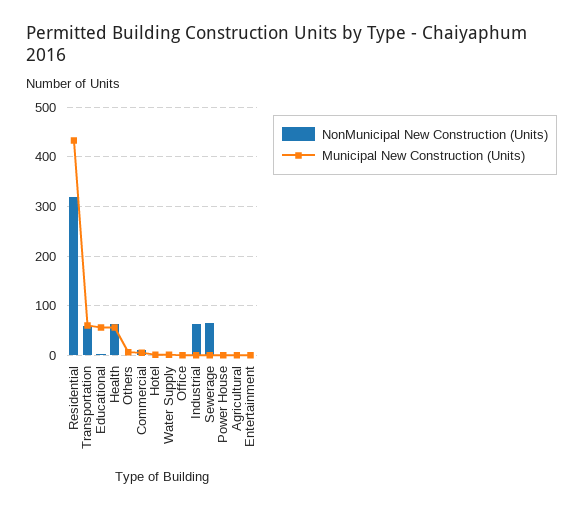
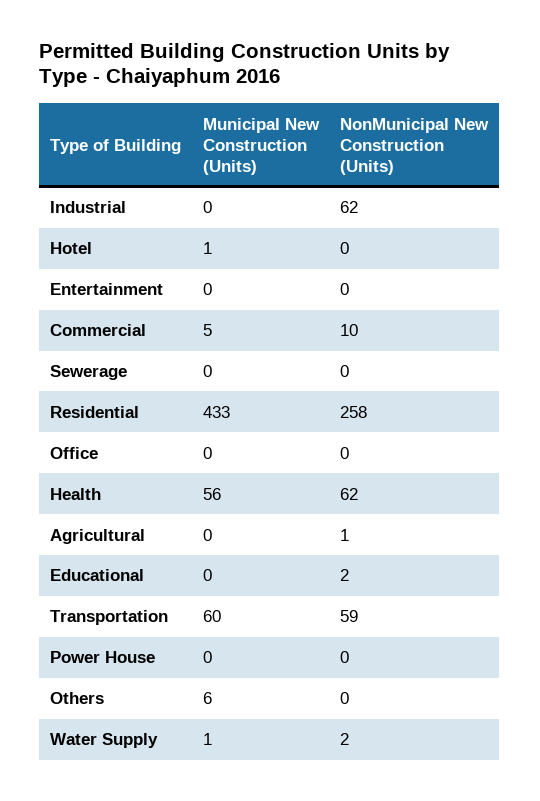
  {
    "NonMunicipal New Construction (Units)": {
-     "Residential": 320,
+     "Residential": 258,
      "Transportation": 59,
      "Educational": 2,
      "Health": 62,
      "Others": 0,
      "Commercial": 10,
      "Hotel": 0,
      "Water Supply": 2,
      "Office": 0,
      "Industrial": 62,
-     "Sewerage": 60,
+     "Sewerage": 0,
      "Power House": 0,
      "Agricultural": 1,
      "Entertainment": 0
    },
    "Municipal New Construction (Units)": {
      "Residential": 433,
      "Transportation": 60,
-     "Educational": 60,
+     "Educational": 0,
      "Health": 56,
      "Others": 6,
      "Commercial": 5,
      "Hotel": 1,
      "Water Supply": 1,
      "Office": 0,
      "Industrial": 0,
      "Sewerage": 0,
      "Power House": 0,
      "Agricultural": 0,
      "Entertainment": 0
    }
  }

